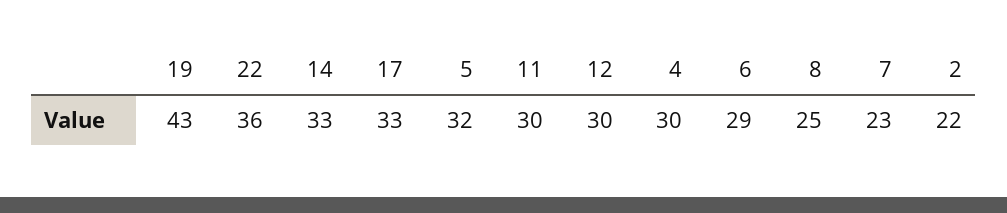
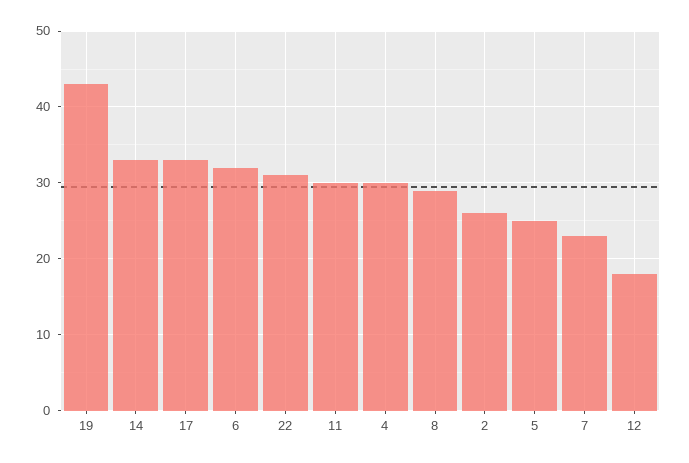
  {
    "19": 43,
-   "22": 36,
+   "22": 31,
    "14": 33,
    "17": 33,
-   "5": 32,
+   "5": 25,
    "11": 30,
-   "12": 30,
+   "12": 18,
    "4": 30,
-   "6": 29,
+   "6": 32,
-   "8": 25,
+   "8": 29,
    "7": 23,
-   "2": 22
+   "2": 26
  }

